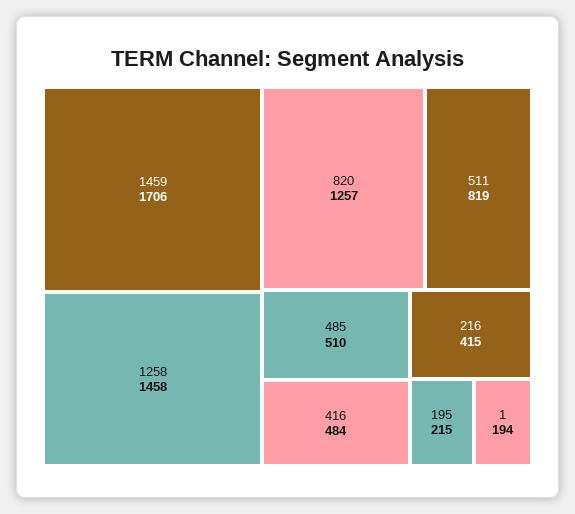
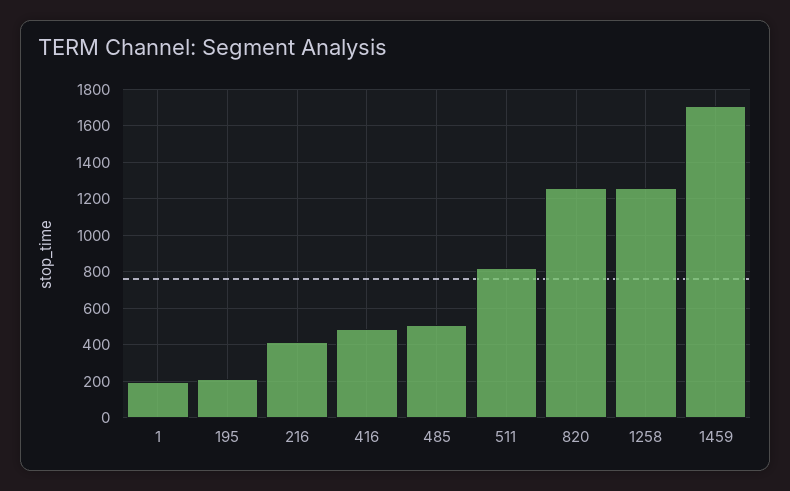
  {
    "1459": 1706,
-   "1258": 1458,
+   "1258": 1250,
    "820": 1257,
    "511": 819,
    "485": 510,
    "416": 484,
    "216": 415,
    "195": 215,
    "1": 194
  }

